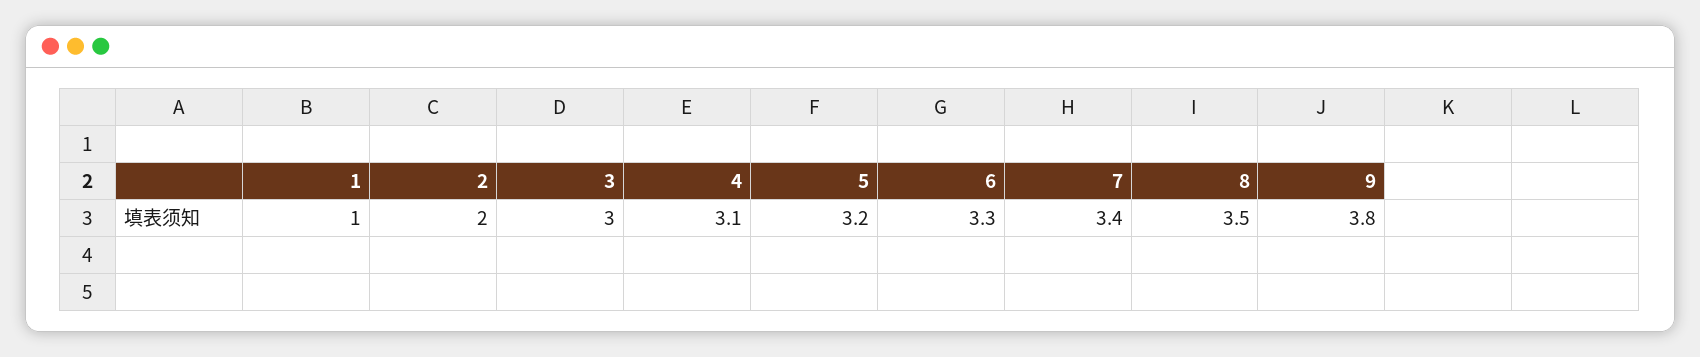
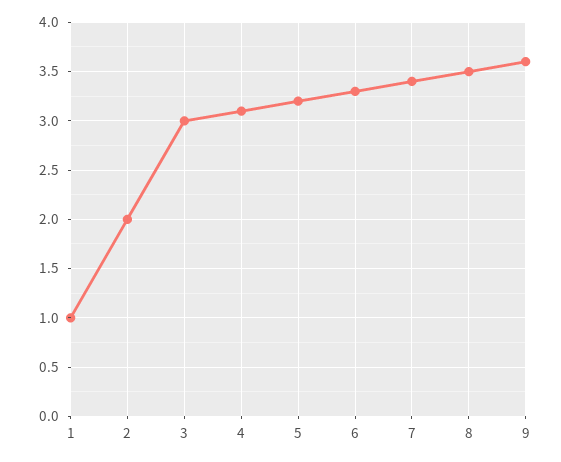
  {
    "1": 1,
    "2": 2,
    "3": 3,
    "4": 3.1,
    "5": 3.2,
    "6": 3.3,
    "7": 3.4,
    "8": 3.5,
-   "9": 3.8
+   "9": 3.6
  }

